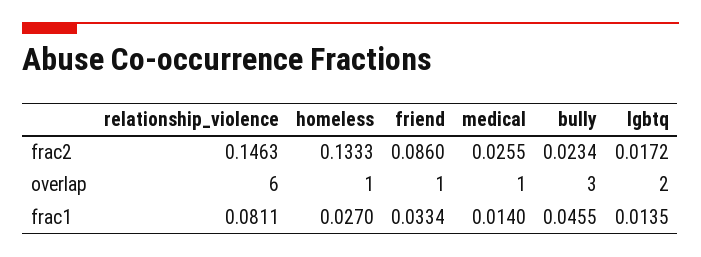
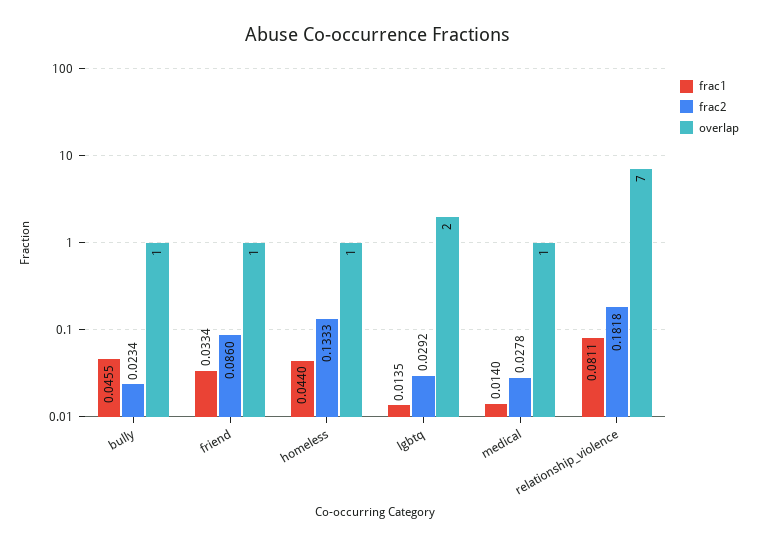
  {
    "frac2": {
-     "relationship_violence": 0.1463,
+     "relationship_violence": 0.1818,
      "homeless": 0.1333,
      "friend": 0.086,
-     "medical": 0.0255,
+     "medical": 0.0278,
      "bully": 0.0234,
-     "lgbtq": 0.0172
+     "lgbtq": 0.0292
    },
    "overlap": {
-     "relationship_violence": 6,
+     "relationship_violence": 7,
      "homeless": 1,
      "friend": 1,
      "medical": 1,
-     "bully": 3,
+     "bully": 1,
      "lgbtq": 2
    },
    "frac1": {
      "relationship_violence": 0.0811,
-     "homeless": 0.027,
+     "homeless": 0.044,
      "friend": 0.0334,
      "medical": 0.014,
      "bully": 0.0455,
      "lgbtq": 0.0135
    }
  }

